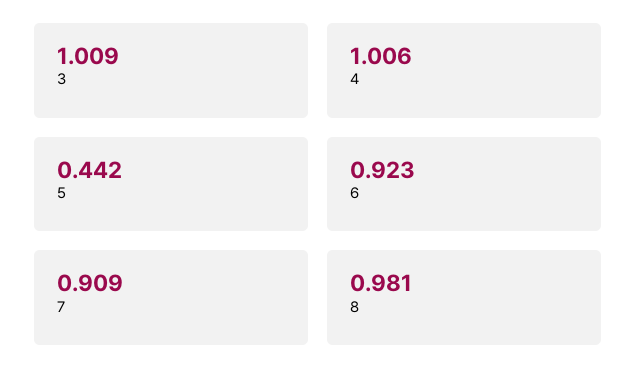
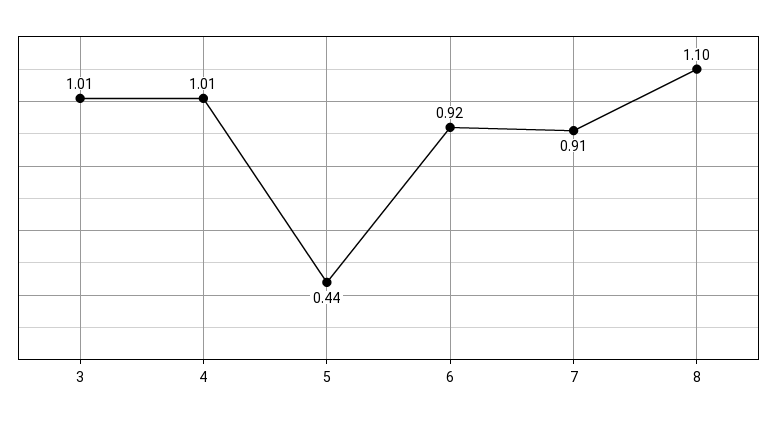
  {
    "3": 1.009,
    "4": 1.006,
    "5": 0.442,
    "6": 0.923,
    "7": 0.909,
-   "8": 0.981
+   "8": 1.1
  }

